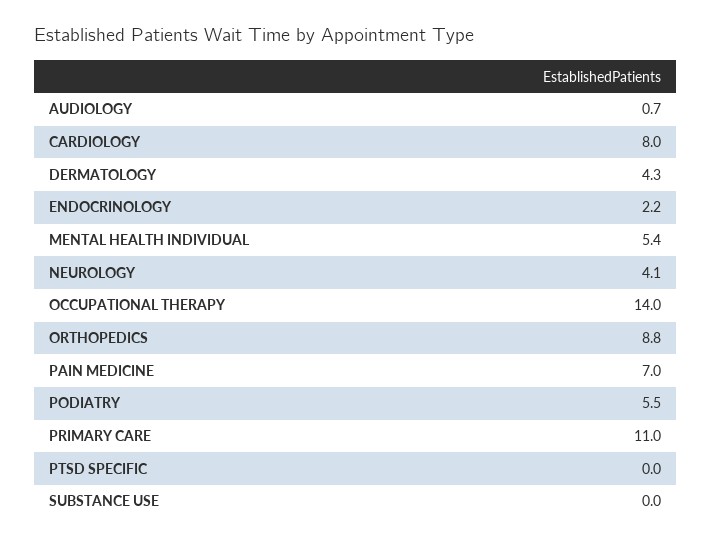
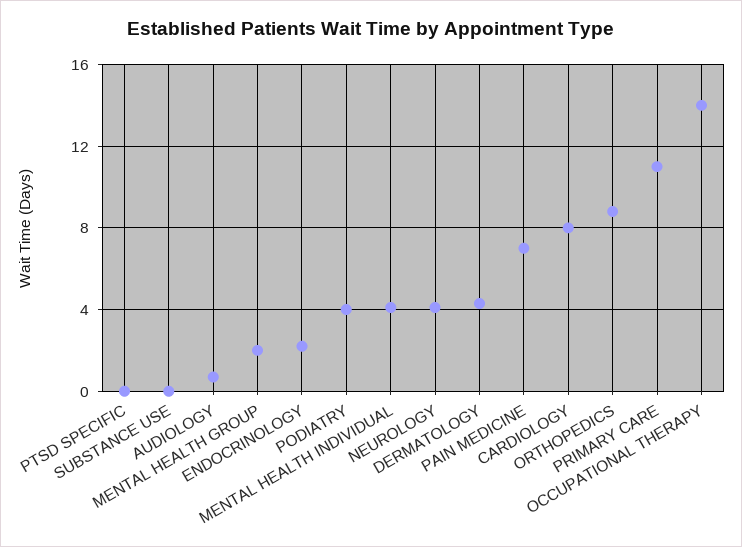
  {
    "AUDIOLOGY": 0.7,
    "CARDIOLOGY": 8,
    "DERMATOLOGY": 4.3,
    "ENDOCRINOLOGY": 2.2,
-   "MENTAL HEALTH INDIVIDUAL": 5.4,
+   "MENTAL HEALTH INDIVIDUAL": 4,
    "NEUROLOGY": 4.1,
    "OCCUPATIONAL THERAPY": 14,
    "ORTHOPEDICS": 8.8,
    "PAIN MEDICINE": 7,
-   "PODIATRY": 5.5,
+   "PODIATRY": 4,
    "PRIMARY CARE": 11,
    "PTSD SPECIFIC": 0,
-   "SUBSTANCE USE": 0
+   "SUBSTANCE USE": 0,
+   "MENTAL HEALTH GROUP": 2
  }

